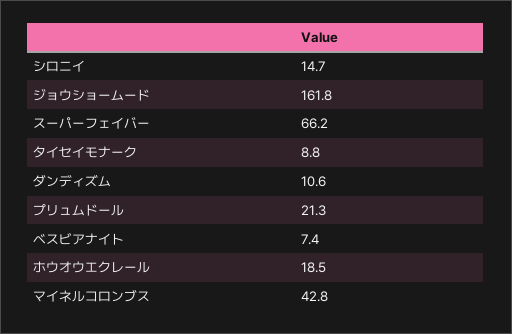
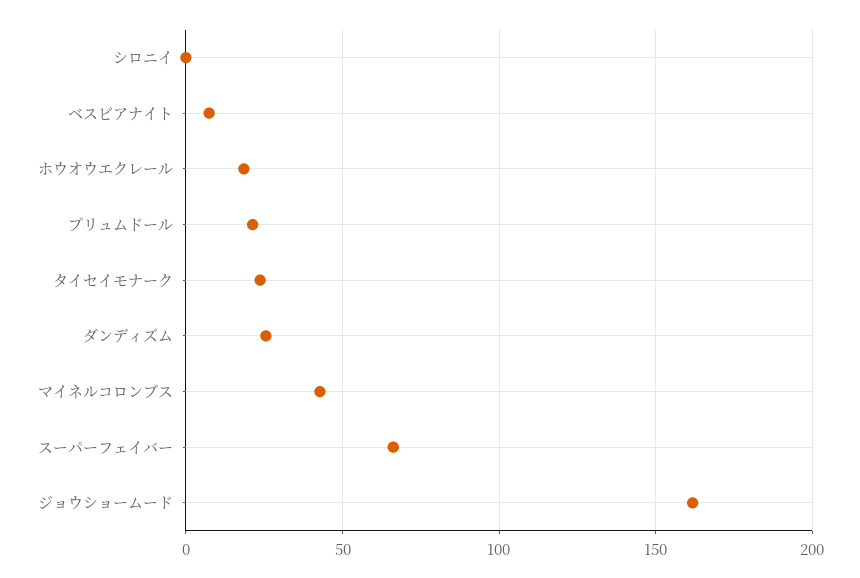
  {
-   "シロニイ": 14.7,
+   "シロニイ": 0,
    "ジョウショームード": 161.8,
    "スーパーフェイバー": 66.2,
-   "タイセイモナーク": 8.8,
+   "タイセイモナーク": 25,
-   "ダンディズム": 10.6,
+   "ダンディズム": 25,
    "プリュムドール": 21.3,
    "ベスビアナイト": 7.4,
    "ホウオウエクレール": 18.5,
    "マイネルコロンブス": 42.8
  }

